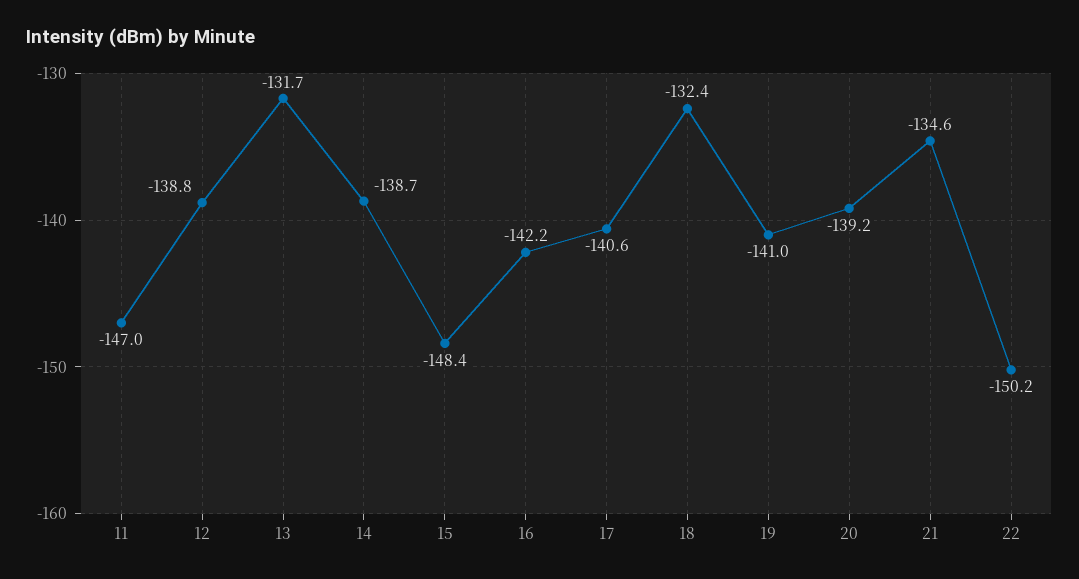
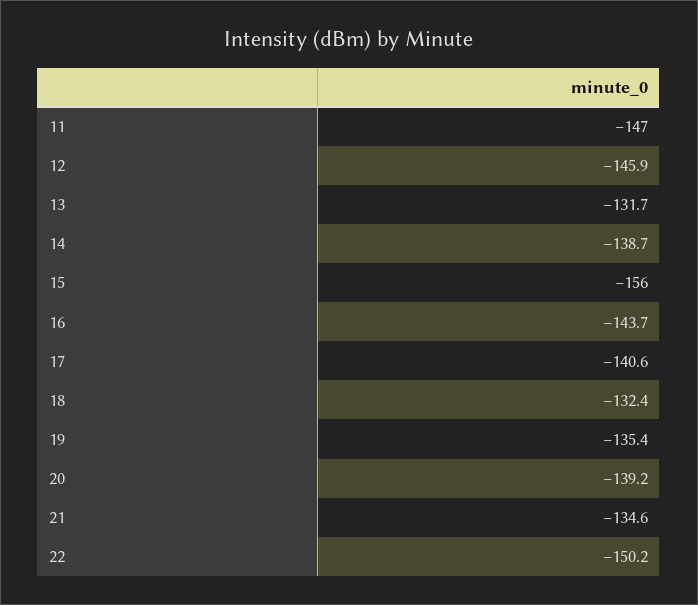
  {
    "11": -147,
-   "12": -138.8,
+   "12": -145.9,
    "13": -131.7,
    "14": -138.7,
-   "15": -148.4,
+   "15": -156,
-   "16": -142.2,
+   "16": -143.7,
    "17": -140.6,
    "18": -132.4,
-   "19": -141,
+   "19": -135.4,
    "20": -139.2,
    "21": -134.6,
    "22": -150.2
  }

